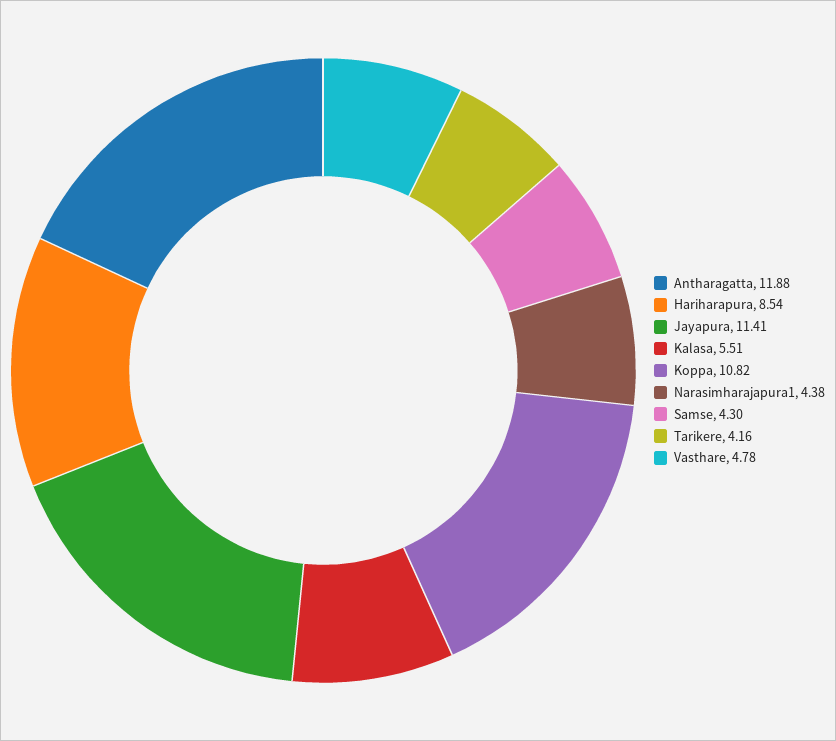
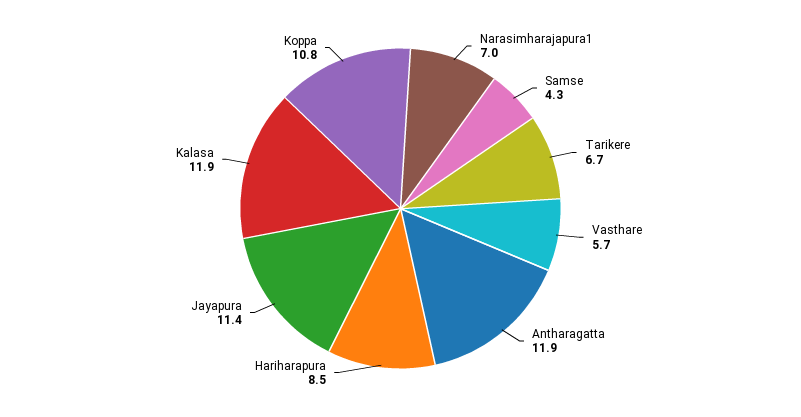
  {
    "Antharagatta": 11.88,
    "Hariharapura": 8.54,
    "Jayapura": 11.41,
-   "Kalasa": 5.51,
+   "Kalasa": 11.9,
    "Koppa": 10.82,
-   "Narasimharajapura1": 4.38,
+   "Narasimharajapura1": 7,
    "Samse": 4.3,
-   "Tarikere": 4.16,
+   "Tarikere": 6.7,
-   "Vasthare": 4.78
+   "Vasthare": 5.7
  }

